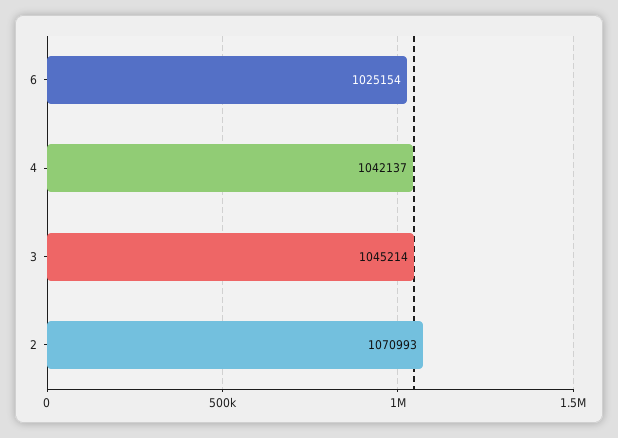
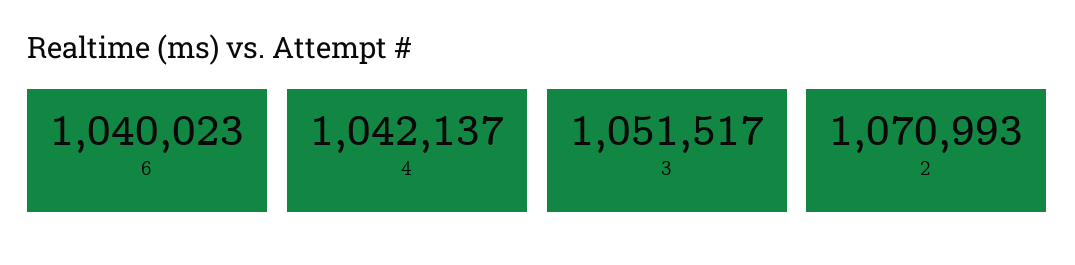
  {
-   "6": 1025154,
+   "6": 1040023,
    "4": 1042137,
-   "3": 1045214,
+   "3": 1051517,
    "2": 1070993
  }

